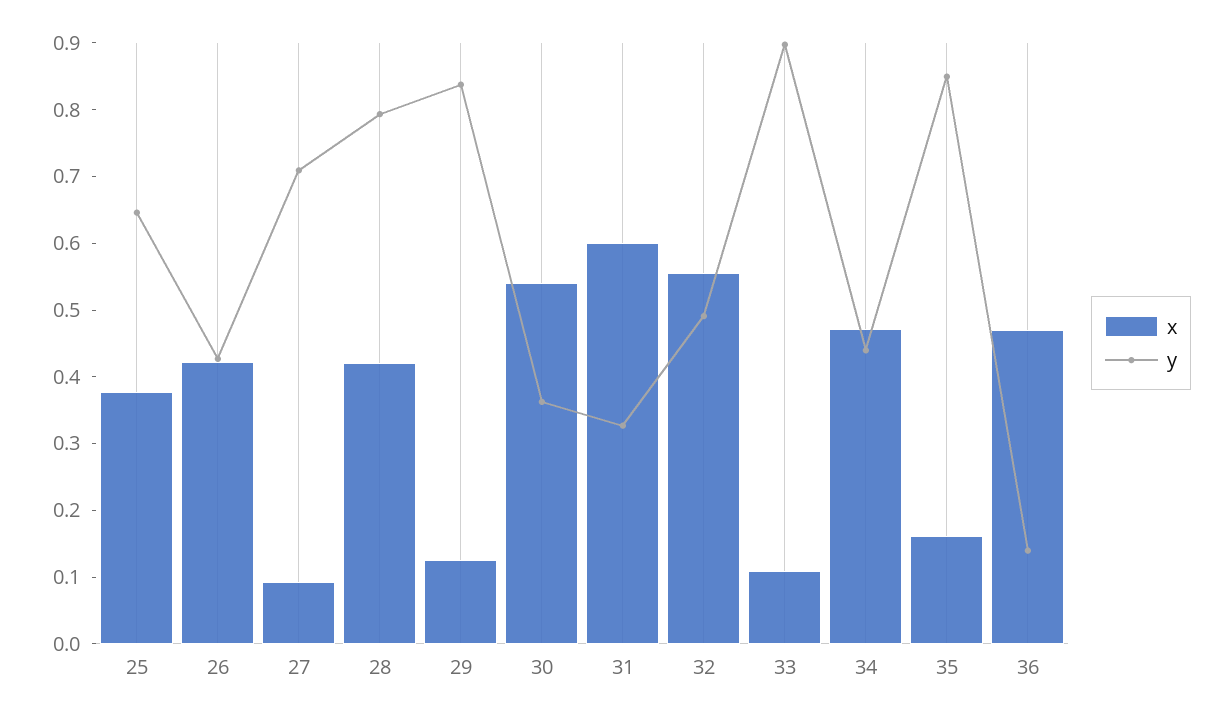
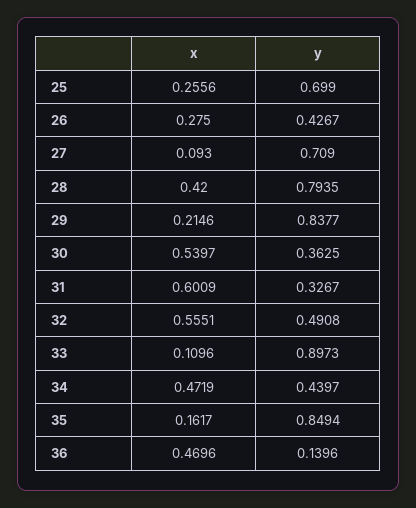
  {
    "x": {
-     "25": 0.38,
+     "25": 0.2556,
-     "26": 0.42,
+     "26": 0.275,
      "27": 0.093,
      "28": 0.42,
-     "29": 0.12,
+     "29": 0.2146,
      "30": 0.5397,
      "31": 0.6009,
      "32": 0.5551,
      "33": 0.1096,
      "34": 0.4719,
      "35": 0.1617,
      "36": 0.4696
    },
    "y": {
-     "25": 0.64,
+     "25": 0.699,
      "26": 0.4267,
      "27": 0.709,
      "28": 0.7935,
      "29": 0.8377,
      "30": 0.3625,
      "31": 0.3267,
      "32": 0.4908,
      "33": 0.8973,
      "34": 0.4397,
      "35": 0.8494,
      "36": 0.1396
    }
  }

